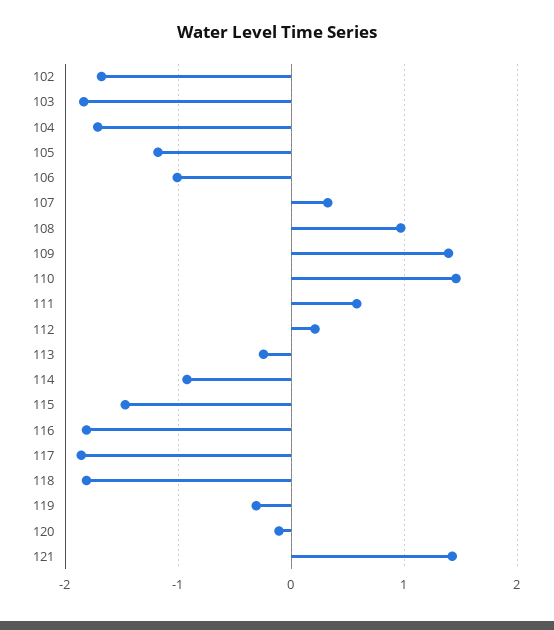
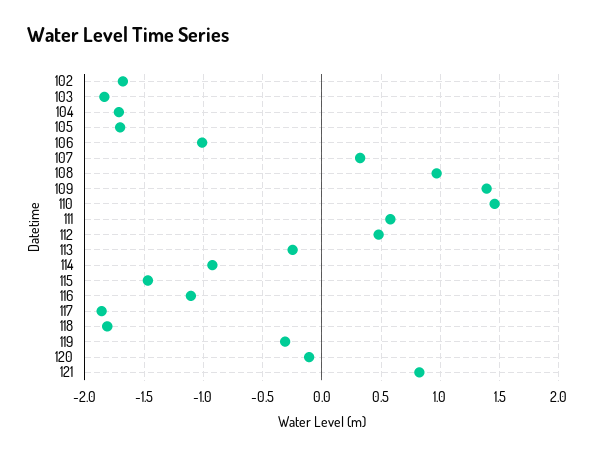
  {
    "102": -1.7,
    "103": -1.8,
    "104": -1.7,
-   "105": -1.2,
+   "105": -1.7,
    "106": -1,
    "107": 0.3,
    "108": 1,
    "109": 1.4,
    "110": 1.5,
    "111": 0.6,
-   "112": 0.2,
+   "112": 0.5,
    "113": -0.2,
    "114": -0.9,
    "115": -1.5,
-   "116": -1.8,
+   "116": -1.1,
    "117": -1.9,
    "118": -1.8,
    "119": -0.3,
    "120": -0.1,
-   "121": 1.4
+   "121": 0.8
  }

